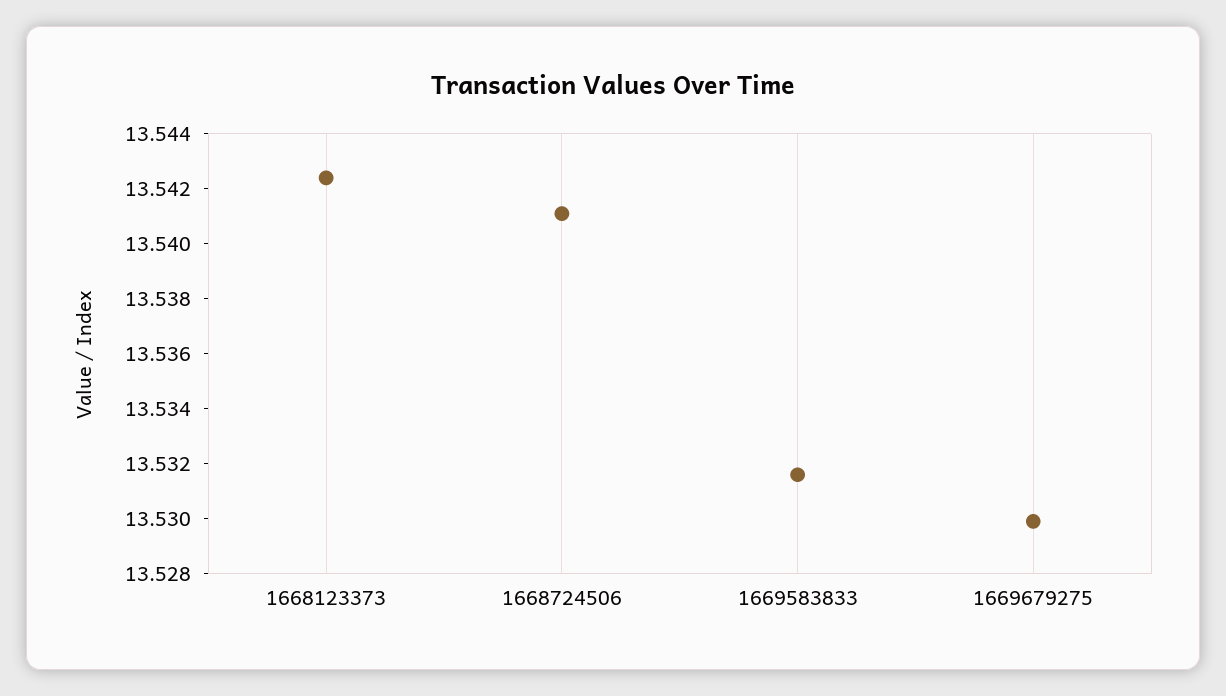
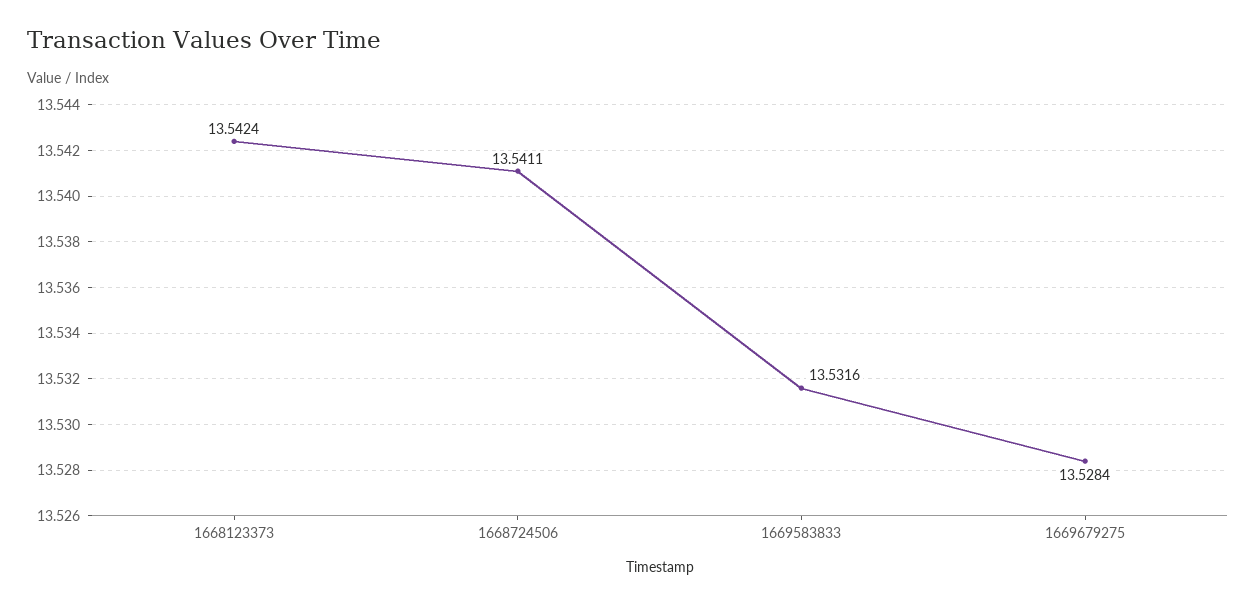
  {
    "1668123373": 13.5424,
    "1668724506": 13.5411,
    "1669583833": 13.5316,
-   "1669679275": 13.53
+   "1669679275": 13.5284
  }

